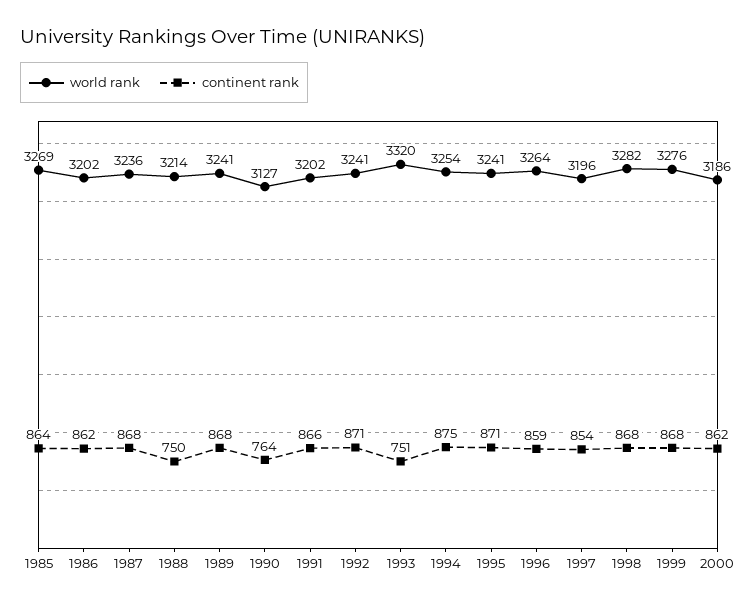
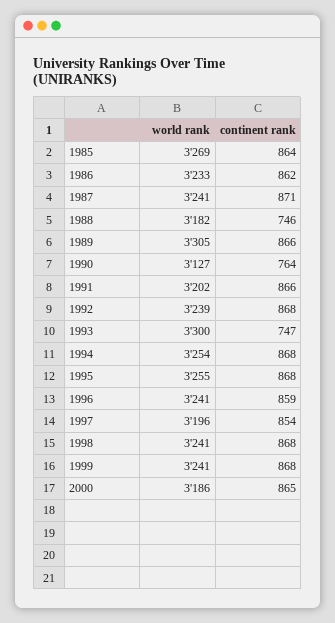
  {
    "world rank": {
      "1985": 3269,
-     "1986": 3202,
+     "1986": 3233,
-     "1987": 3236,
+     "1987": 3241,
-     "1988": 3214,
+     "1988": 3182,
-     "1989": 3241,
+     "1989": 3305,
      "1990": 3127,
      "1991": 3202,
-     "1992": 3241,
+     "1992": 3239,
-     "1993": 3320,
+     "1993": 3300,
      "1994": 3254,
-     "1995": 3241,
+     "1995": 3255,
-     "1996": 3264,
+     "1996": 3241,
      "1997": 3196,
-     "1998": 3282,
+     "1998": 3241,
-     "1999": 3276,
+     "1999": 3241,
      "2000": 3186
    },
    "continent rank": {
      "1985": 864,
      "1986": 862,
-     "1987": 868,
+     "1987": 871,
-     "1988": 750,
+     "1988": 746,
-     "1989": 868,
+     "1989": 866,
      "1990": 764,
      "1991": 866,
-     "1992": 871,
+     "1992": 868,
-     "1993": 751,
+     "1993": 747,
-     "1994": 875,
+     "1994": 868,
-     "1995": 871,
+     "1995": 868,
      "1996": 859,
      "1997": 854,
      "1998": 868,
      "1999": 868,
-     "2000": 862
+     "2000": 865
    }
  }

